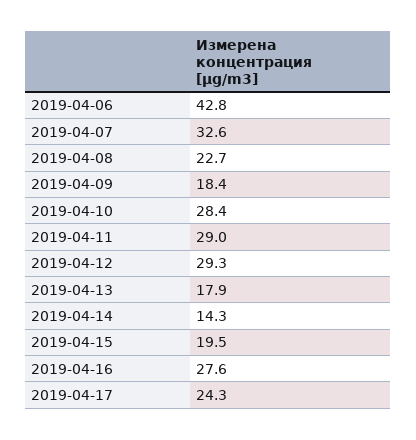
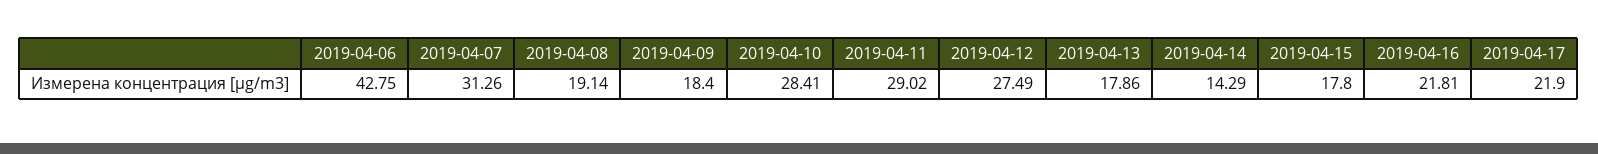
  {
    "2019-04-06": 42.75,
-   "2019-04-07": 32.6,
+   "2019-04-07": 31.26,
-   "2019-04-08": 22.7,
+   "2019-04-08": 19.14,
    "2019-04-09": 18.4,
    "2019-04-10": 28.41,
    "2019-04-11": 29.02,
-   "2019-04-12": 29.3,
+   "2019-04-12": 27.49,
    "2019-04-13": 17.86,
    "2019-04-14": 14.29,
-   "2019-04-15": 19.5,
+   "2019-04-15": 17.8,
-   "2019-04-16": 27.6,
+   "2019-04-16": 21.81,
-   "2019-04-17": 24.3
+   "2019-04-17": 21.9
  }

